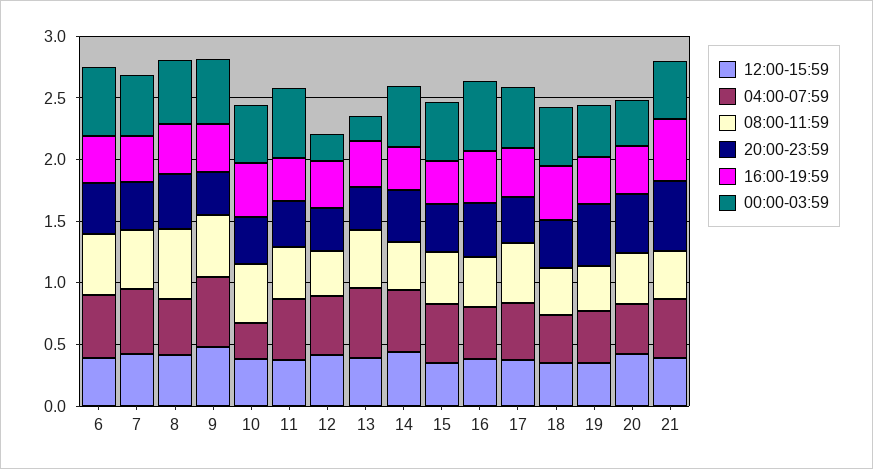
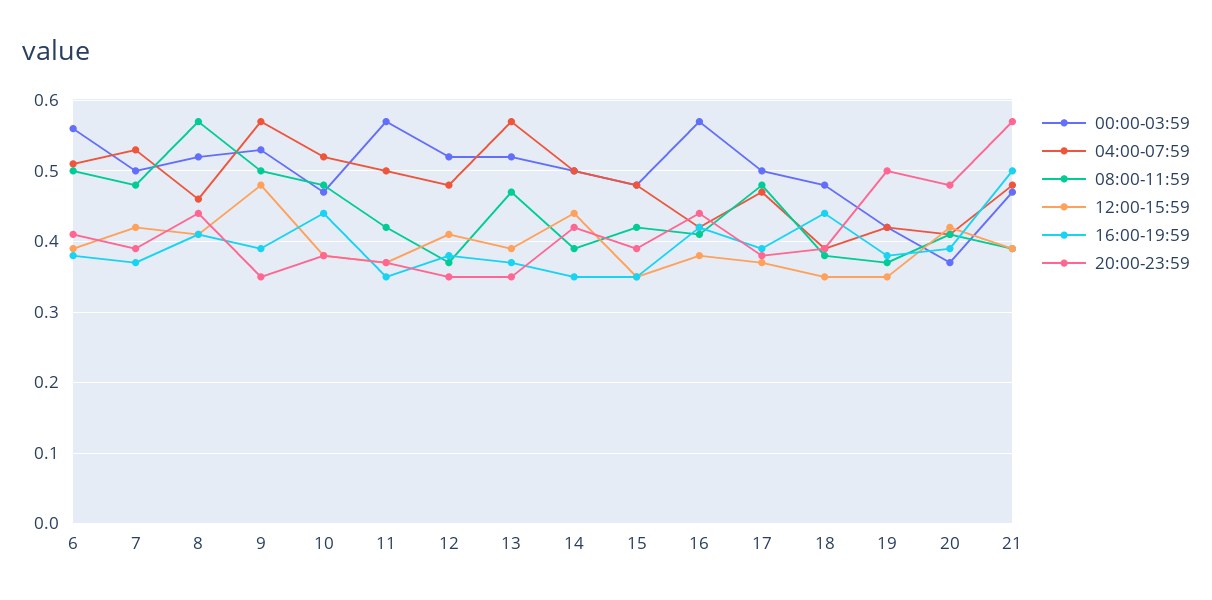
  {
    "12:00-15:59": {
      "6": 0.39,
      "7": 0.42,
      "8": 0.41,
      "9": 0.48,
      "10": 0.38,
      "11": 0.37,
      "12": 0.41,
      "13": 0.39,
      "14": 0.44,
      "15": 0.35,
      "16": 0.38,
      "17": 0.37,
      "18": 0.35,
      "19": 0.35,
      "20": 0.42,
      "21": 0.39
    },
    "04:00-07:59": {
      "6": 0.51,
      "7": 0.53,
      "8": 0.46,
      "9": 0.57,
-     "10": 0.3,
+     "10": 0.52,
      "11": 0.5,
      "12": 0.48,
      "13": 0.57,
      "14": 0.5,
      "15": 0.48,
      "16": 0.42,
      "17": 0.47,
      "18": 0.39,
      "19": 0.42,
      "20": 0.41,
      "21": 0.48
    },
    "08:00-11:59": {
      "6": 0.5,
      "7": 0.48,
      "8": 0.57,
      "9": 0.5,
      "10": 0.48,
      "11": 0.42,
      "12": 0.37,
      "13": 0.47,
      "14": 0.39,
      "15": 0.42,
      "16": 0.41,
      "17": 0.48,
      "18": 0.38,
      "19": 0.37,
      "20": 0.41,
      "21": 0.39
    },
    "20:00-23:59": {
      "6": 0.41,
      "7": 0.39,
      "8": 0.44,
      "9": 0.35,
      "10": 0.38,
      "11": 0.37,
      "12": 0.35,
      "13": 0.35,
      "14": 0.42,
      "15": 0.39,
      "16": 0.44,
      "17": 0.38,
      "18": 0.39,
      "19": 0.5,
      "20": 0.48,
      "21": 0.57
    },
    "16:00-19:59": {
      "6": 0.38,
      "7": 0.37,
      "8": 0.41,
      "9": 0.39,
      "10": 0.44,
      "11": 0.35,
      "12": 0.38,
      "13": 0.37,
      "14": 0.35,
      "15": 0.35,
      "16": 0.42,
      "17": 0.39,
      "18": 0.44,
      "19": 0.38,
      "20": 0.39,
      "21": 0.5
    },
    "00:00-03:59": {
      "6": 0.56,
      "7": 0.5,
      "8": 0.52,
      "9": 0.53,
      "10": 0.47,
      "11": 0.57,
-     "12": 0.2,
+     "12": 0.52,
-     "13": 0.2,
+     "13": 0.52,
      "14": 0.5,
      "15": 0.48,
      "16": 0.57,
      "17": 0.5,
      "18": 0.48,
      "19": 0.42,
      "20": 0.37,
      "21": 0.47
    }
  }

